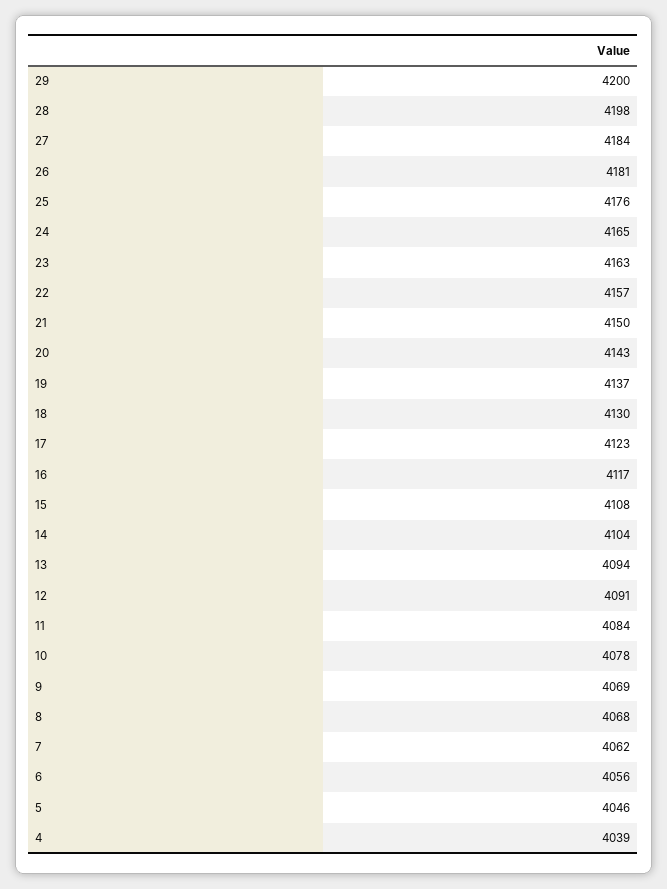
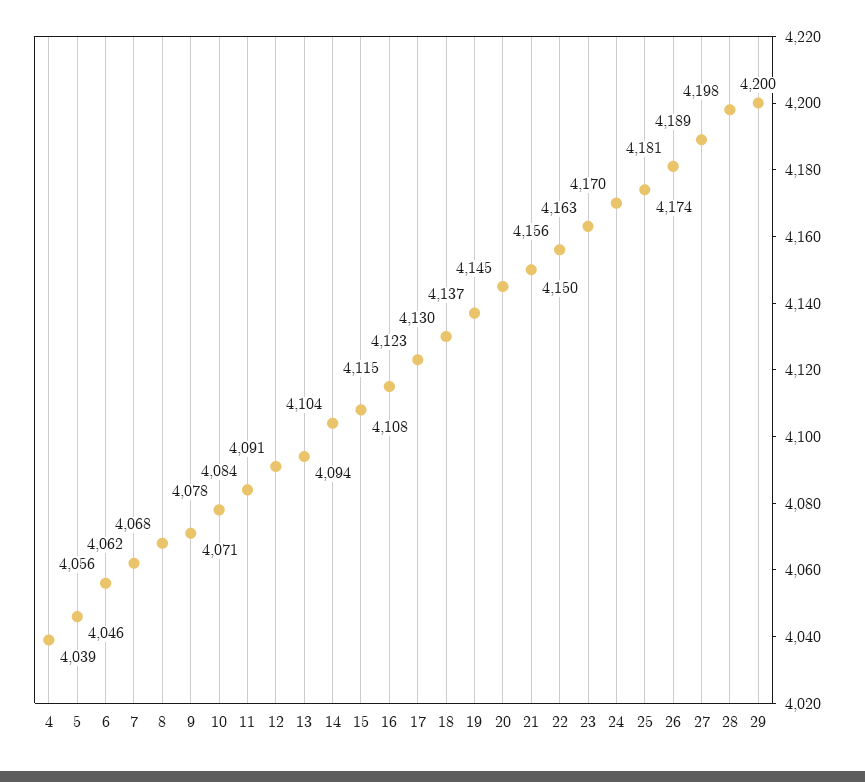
  {
    "29": 4200,
    "28": 4198,
-   "27": 4184,
+   "27": 4189,
    "26": 4181,
-   "25": 4176,
+   "25": 4174,
-   "24": 4165,
+   "24": 4170,
    "23": 4163,
-   "22": 4157,
+   "22": 4156,
    "21": 4150,
-   "20": 4143,
+   "20": 4145,
    "19": 4137,
    "18": 4130,
    "17": 4123,
-   "16": 4117,
+   "16": 4115,
    "15": 4108,
    "14": 4104,
    "13": 4094,
    "12": 4091,
    "11": 4084,
    "10": 4078,
-   "9": 4069,
+   "9": 4071,
    "8": 4068,
    "7": 4062,
    "6": 4056,
    "5": 4046,
    "4": 4039
  }

